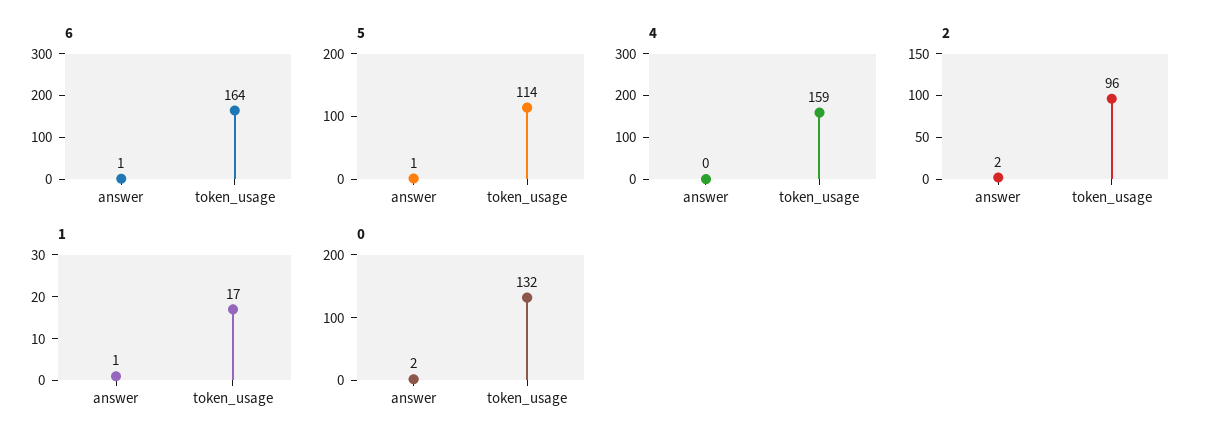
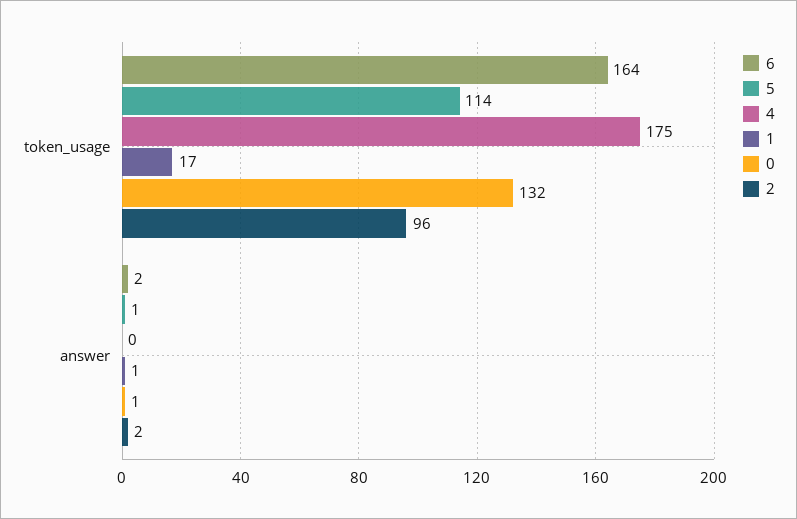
  {
    "6": {
-     "answer": 1,
+     "answer": 2,
      "token_usage": 164
    },
    "5": {
      "answer": 1,
      "token_usage": 114
    },
    "4": {
      "answer": 0,
-     "token_usage": 159
+     "token_usage": 175
    },
    "2": {
      "answer": 2,
      "token_usage": 96
    },
    "1": {
      "answer": 1,
      "token_usage": 17
    },
    "0": {
-     "answer": 2,
+     "answer": 1,
      "token_usage": 132
    }
  }

